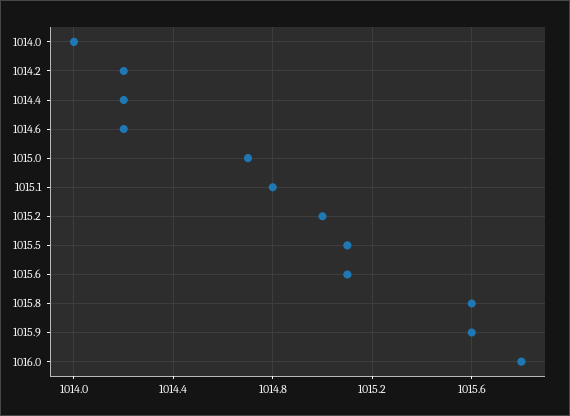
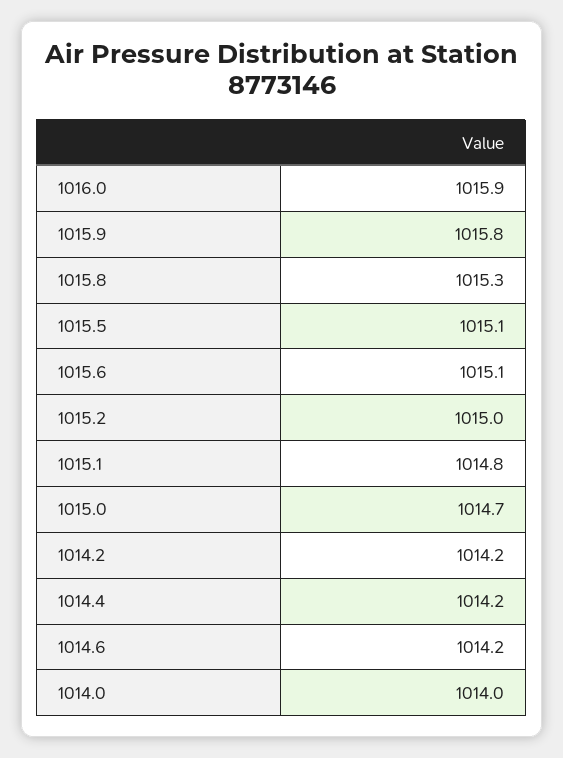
  {
    "1014.0": 1014,
    "1014.2": 1014.2,
    "1014.4": 1014.2,
    "1014.6": 1014.2,
    "1015.0": 1014.7,
    "1015.1": 1014.8,
    "1015.2": 1015,
    "1015.5": 1015.1,
    "1015.6": 1015.1,
-   "1015.8": 1015.6,
+   "1015.8": 1015.3,
-   "1015.9": 1015.6,
+   "1015.9": 1015.8,
-   "1016.0": 1015.8
+   "1016.0": 1015.9
  }

